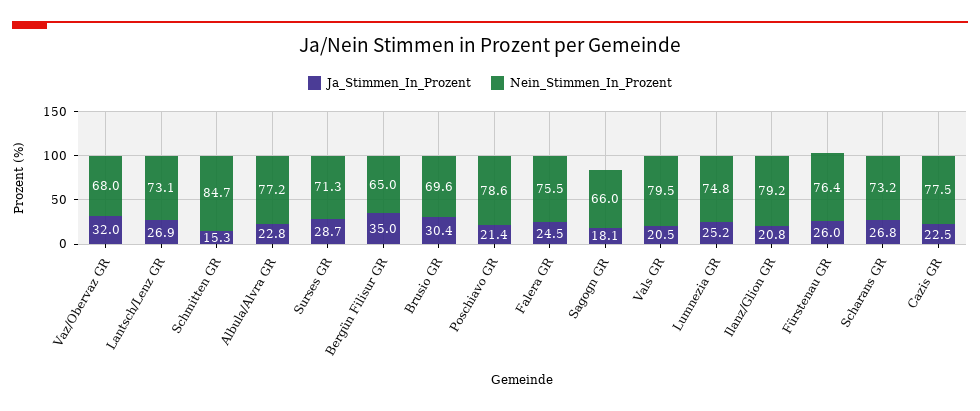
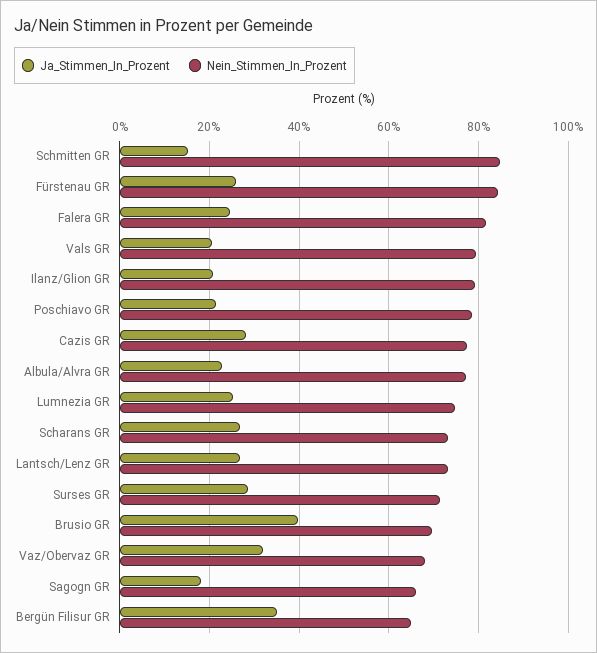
  {
    "Ja_Stimmen_In_Prozent": {
      "Vaz/Obervaz GR": 32,
      "Lantsch/Lenz GR": 26.9,
      "Schmitten GR": 15.3,
      "Albula/Alvra GR": 22.8,
      "Surses GR": 28.7,
      "Bergün Filisur GR": 35,
-     "Brusio GR": 30.4,
+     "Brusio GR": 40,
      "Poschiavo GR": 21.4,
      "Falera GR": 24.5,
      "Sagogn GR": 18.1,
      "Vals GR": 20.5,
      "Lumnezia GR": 25.2,
      "Ilanz/Glion GR": 20.8,
      "Fürstenau GR": 26,
      "Scharans GR": 26.8,
-     "Cazis GR": 22.5
+     "Cazis GR": 28
    },
    "Nein_Stimmen_In_Prozent": {
      "Vaz/Obervaz GR": 68,
      "Lantsch/Lenz GR": 73.1,
      "Schmitten GR": 84.7,
      "Albula/Alvra GR": 77.2,
      "Surses GR": 71.3,
      "Bergün Filisur GR": 65,
      "Brusio GR": 69.6,
      "Poschiavo GR": 78.6,
-     "Falera GR": 75.5,
+     "Falera GR": 82,
      "Sagogn GR": 66,
      "Vals GR": 79.5,
      "Lumnezia GR": 74.8,
      "Ilanz/Glion GR": 79.2,
-     "Fürstenau GR": 76.4,
+     "Fürstenau GR": 84,
      "Scharans GR": 73.2,
      "Cazis GR": 77.5
    }
  }

